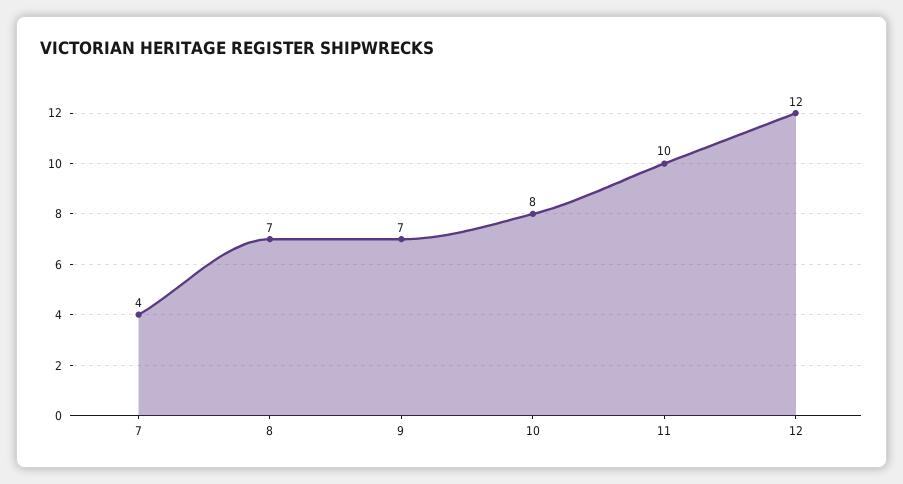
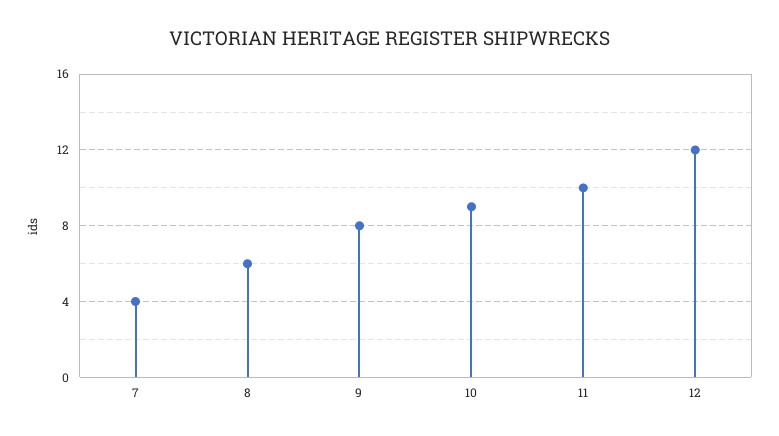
  {
    "7": 4,
-   "8": 7,
+   "8": 6,
-   "9": 7,
+   "9": 8,
-   "10": 8,
+   "10": 9,
    "11": 10,
    "12": 12
  }

